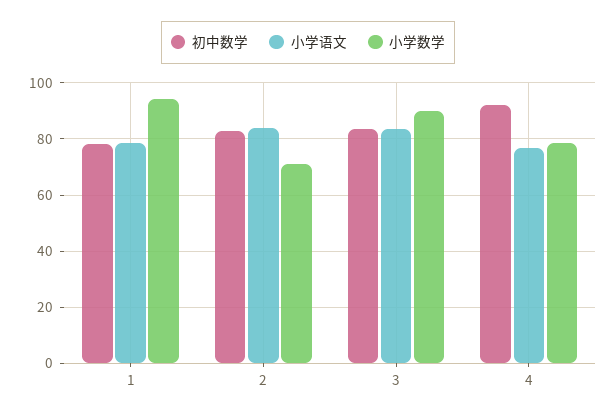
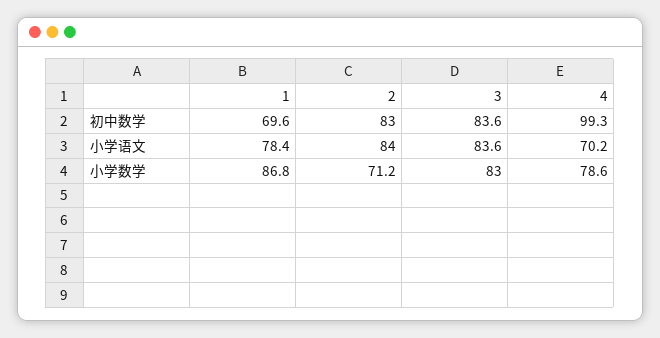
  {
    "初中数学": {
-     "1": 77.5,
+     "1": 69.6,
      "2": 83,
      "3": 83.6,
-     "4": 92.5
+     "4": 99.3
    },
    "小学语文": {
      "1": 78.4,
      "2": 84,
      "3": 83.6,
-     "4": 77.5
+     "4": 70.2
    },
    "小学数学": {
-     "1": 95,
+     "1": 86.8,
      "2": 71.2,
-     "3": 90,
+     "3": 83,
      "4": 78.6
    }
  }

